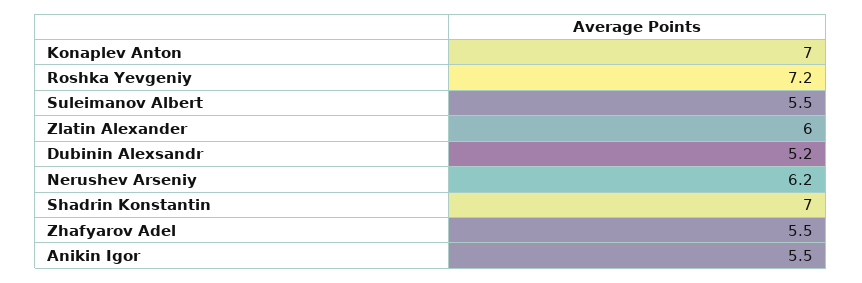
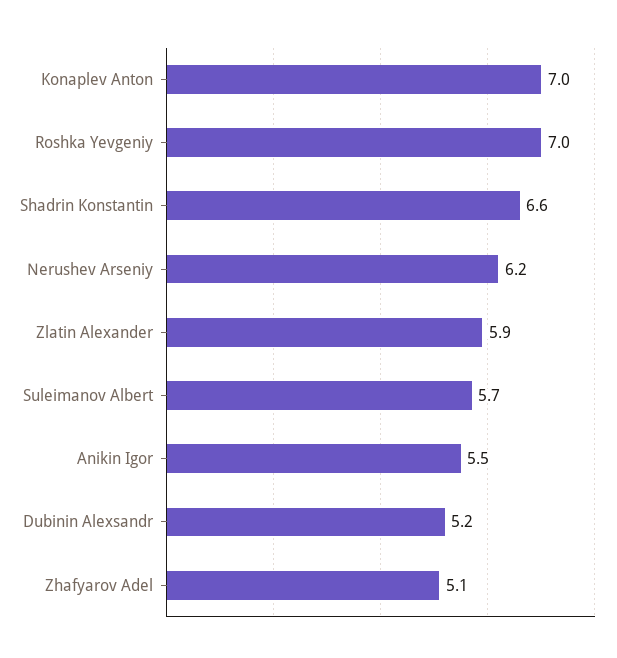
  {
    "Konaplev Anton": 7,
-   "Roshka Yevgeniy": 7.2,
+   "Roshka Yevgeniy": 7,
-   "Suleimanov Albert": 5.5,
+   "Suleimanov Albert": 5.7,
-   "Zlatin Alexander": 6,
+   "Zlatin Alexander": 5.9,
    "Dubinin Alexsandr": 5.2,
    "Nerushev Arseniy": 6.2,
-   "Shadrin Konstantin": 7,
+   "Shadrin Konstantin": 6.6,
-   "Zhafyarov Adel": 5.5,
+   "Zhafyarov Adel": 5.1,
    "Anikin Igor": 5.5
  }

